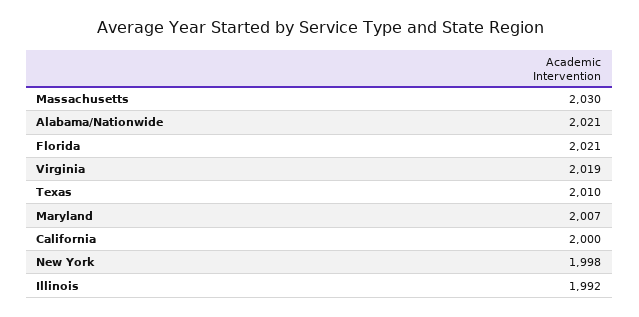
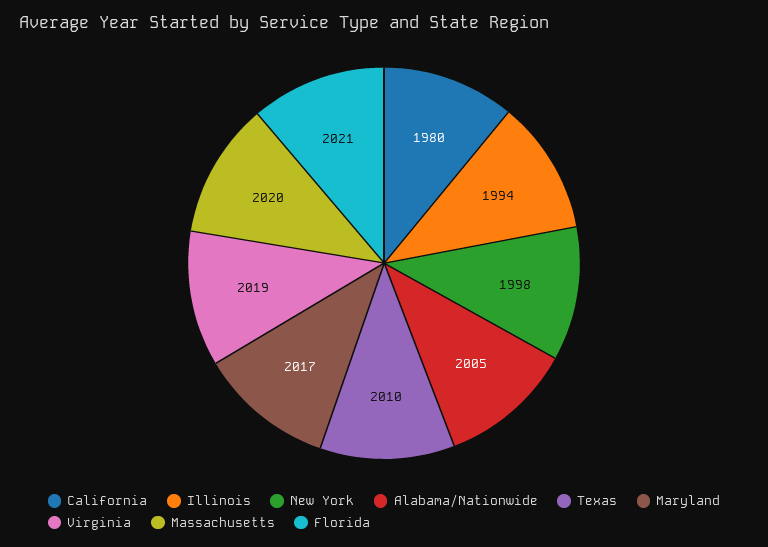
  {
-   "Massachusetts": 2030,
+   "Massachusetts": 2020,
-   "Alabama/Nationwide": 2021,
+   "Alabama/Nationwide": 2005,
    "Florida": 2021,
    "Virginia": 2019,
    "Texas": 2010,
-   "Maryland": 2007,
+   "Maryland": 2017,
-   "California": 2000,
+   "California": 1980,
    "New York": 1998,
-   "Illinois": 1992
+   "Illinois": 1994
  }

